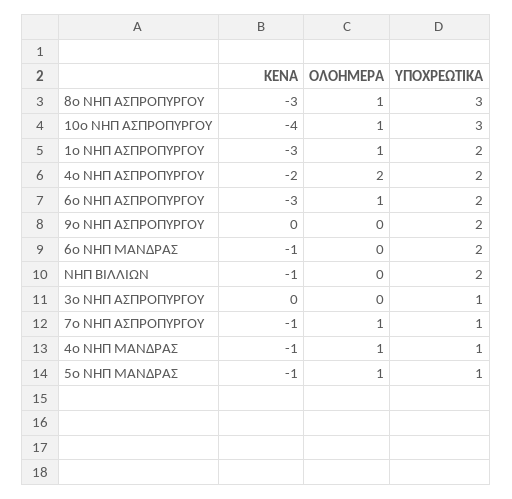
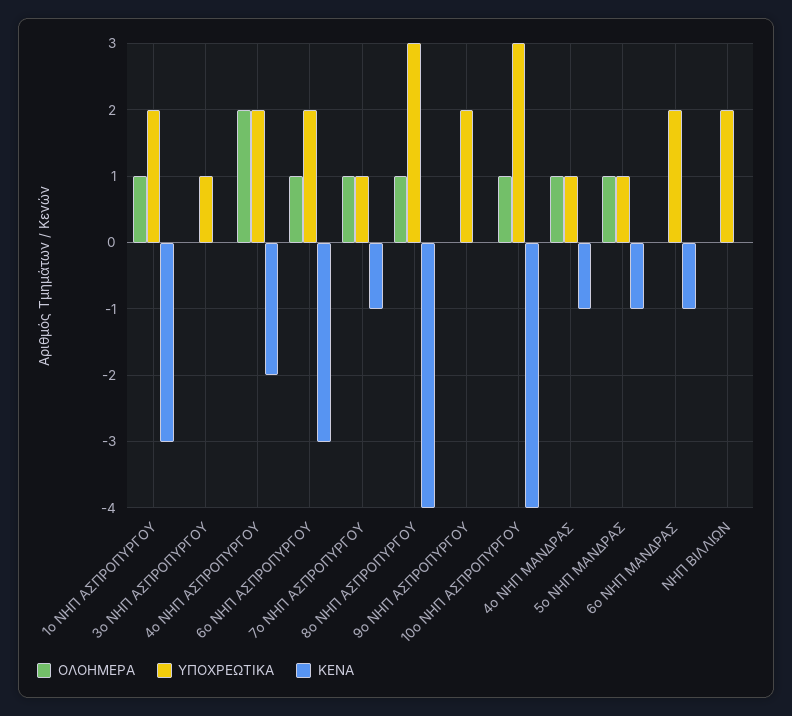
  {
    "ΚΕΝΑ": {
-     "8ο ΝΗΠ ΑΣΠΡΟΠΥΡΓΟΥ": -3,
+     "8ο ΝΗΠ ΑΣΠΡΟΠΥΡΓΟΥ": -4,
      "10ο ΝΗΠ ΑΣΠΡΟΠΥΡΓΟΥ": -4,
      "1ο ΝΗΠ ΑΣΠΡΟΠΥΡΓΟΥ": -3,
      "4ο ΝΗΠ ΑΣΠΡΟΠΥΡΓΟΥ": -2,
      "6ο ΝΗΠ ΑΣΠΡΟΠΥΡΓΟΥ": -3,
      "9ο ΝΗΠ ΑΣΠΡΟΠΥΡΓΟΥ": 0,
      "6ο ΝΗΠ ΜΑΝΔΡΑΣ": -1,
-     "ΝΗΠ ΒΙΛΛΙΩΝ": -1,
+     "ΝΗΠ ΒΙΛΛΙΩΝ": 0,
      "3ο ΝΗΠ ΑΣΠΡΟΠΥΡΓΟΥ": 0,
      "7ο ΝΗΠ ΑΣΠΡΟΠΥΡΓΟΥ": -1,
      "4ο ΝΗΠ ΜΑΝΔΡΑΣ": -1,
      "5ο ΝΗΠ ΜΑΝΔΡΑΣ": -1
    },
    "ΟΛΟΗΜΕΡΑ": {
      "8ο ΝΗΠ ΑΣΠΡΟΠΥΡΓΟΥ": 1,
      "10ο ΝΗΠ ΑΣΠΡΟΠΥΡΓΟΥ": 1,
      "1ο ΝΗΠ ΑΣΠΡΟΠΥΡΓΟΥ": 1,
      "4ο ΝΗΠ ΑΣΠΡΟΠΥΡΓΟΥ": 2,
      "6ο ΝΗΠ ΑΣΠΡΟΠΥΡΓΟΥ": 1,
      "9ο ΝΗΠ ΑΣΠΡΟΠΥΡΓΟΥ": 0,
      "6ο ΝΗΠ ΜΑΝΔΡΑΣ": 0,
      "ΝΗΠ ΒΙΛΛΙΩΝ": 0,
      "3ο ΝΗΠ ΑΣΠΡΟΠΥΡΓΟΥ": 0,
      "7ο ΝΗΠ ΑΣΠΡΟΠΥΡΓΟΥ": 1,
      "4ο ΝΗΠ ΜΑΝΔΡΑΣ": 1,
      "5ο ΝΗΠ ΜΑΝΔΡΑΣ": 1
    },
    "ΥΠΟΧΡΕΩΤΙΚΑ": {
      "8ο ΝΗΠ ΑΣΠΡΟΠΥΡΓΟΥ": 3,
      "10ο ΝΗΠ ΑΣΠΡΟΠΥΡΓΟΥ": 3,
      "1ο ΝΗΠ ΑΣΠΡΟΠΥΡΓΟΥ": 2,
      "4ο ΝΗΠ ΑΣΠΡΟΠΥΡΓΟΥ": 2,
      "6ο ΝΗΠ ΑΣΠΡΟΠΥΡΓΟΥ": 2,
      "9ο ΝΗΠ ΑΣΠΡΟΠΥΡΓΟΥ": 2,
      "6ο ΝΗΠ ΜΑΝΔΡΑΣ": 2,
      "ΝΗΠ ΒΙΛΛΙΩΝ": 2,
      "3ο ΝΗΠ ΑΣΠΡΟΠΥΡΓΟΥ": 1,
      "7ο ΝΗΠ ΑΣΠΡΟΠΥΡΓΟΥ": 1,
      "4ο ΝΗΠ ΜΑΝΔΡΑΣ": 1,
      "5ο ΝΗΠ ΜΑΝΔΡΑΣ": 1
    }
  }

